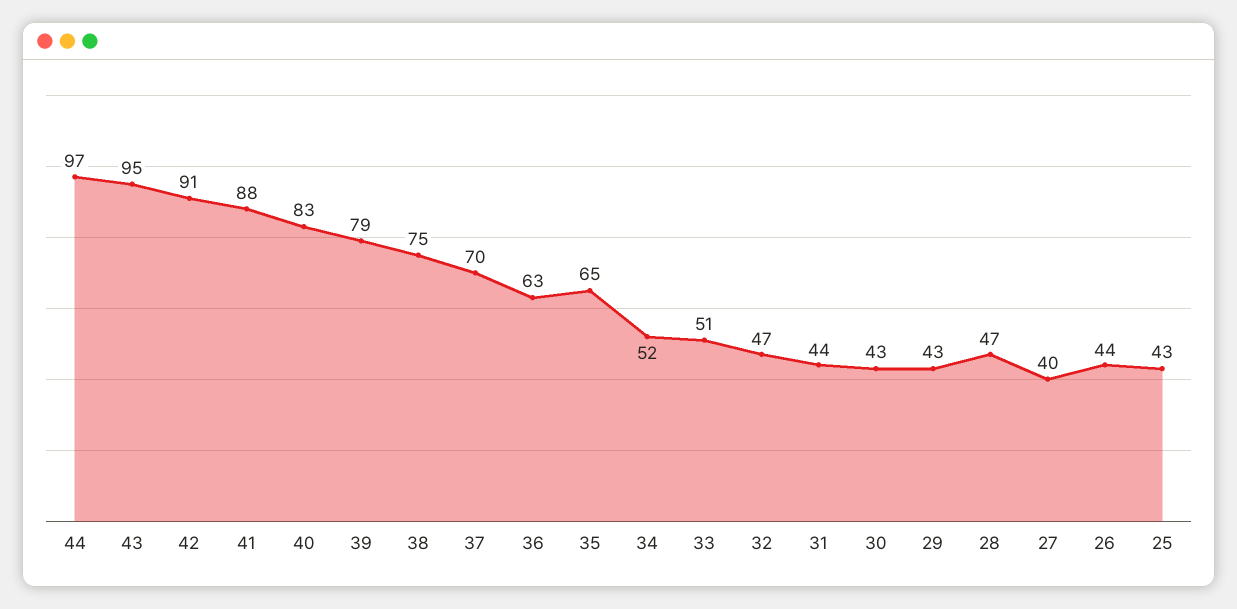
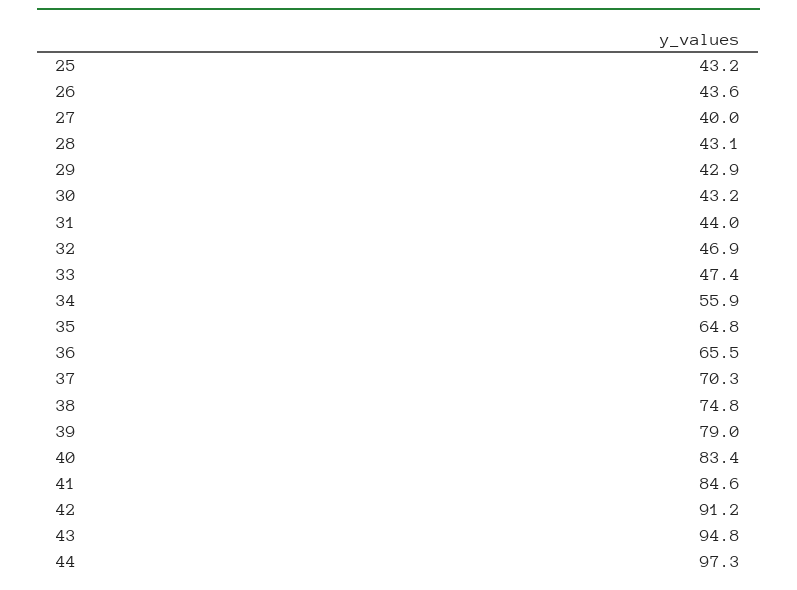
  {
    "44": 97.3,
    "43": 94.8,
    "42": 91.2,
-   "41": 88,
+   "41": 84.6,
    "40": 83.4,
    "39": 79,
    "38": 74.8,
    "37": 70.3,
-   "36": 63,
+   "36": 65.5,
    "35": 64.8,
-   "34": 52,
+   "34": 55.9,
-   "33": 51,
+   "33": 47.4,
    "32": 46.9,
    "31": 44,
    "30": 43.2,
    "29": 42.9,
-   "28": 47,
+   "28": 43.1,
    "27": 40,
    "26": 43.6,
    "25": 43.2
  }

